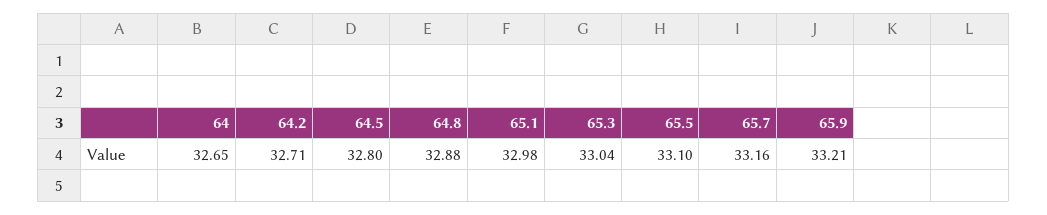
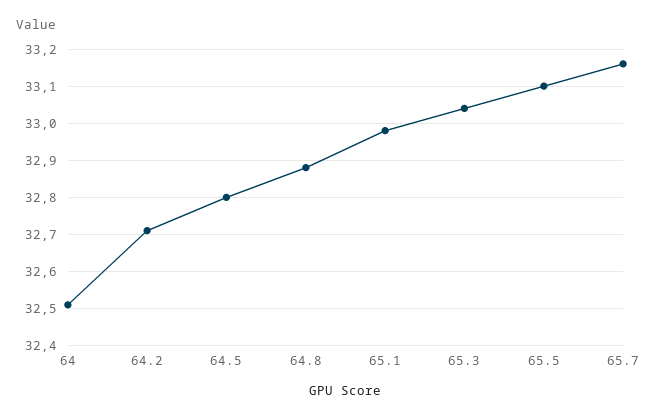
  {
-   "64": 32.65,
+   "64": 32.5,
    "64.2": 32.71,
    "64.5": 32.8,
    "64.8": 32.88,
    "65.1": 32.98,
    "65.3": 33.04,
    "65.5": 33.1,
-   "65.7": 33.16,
+   "65.7": 33.16
-   "65.9": 33.21
  }

